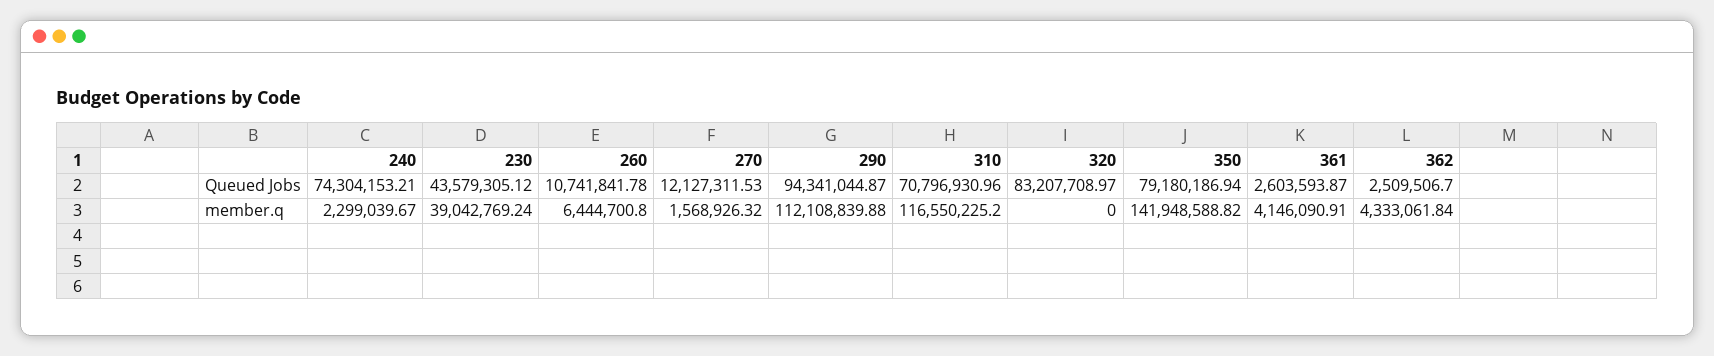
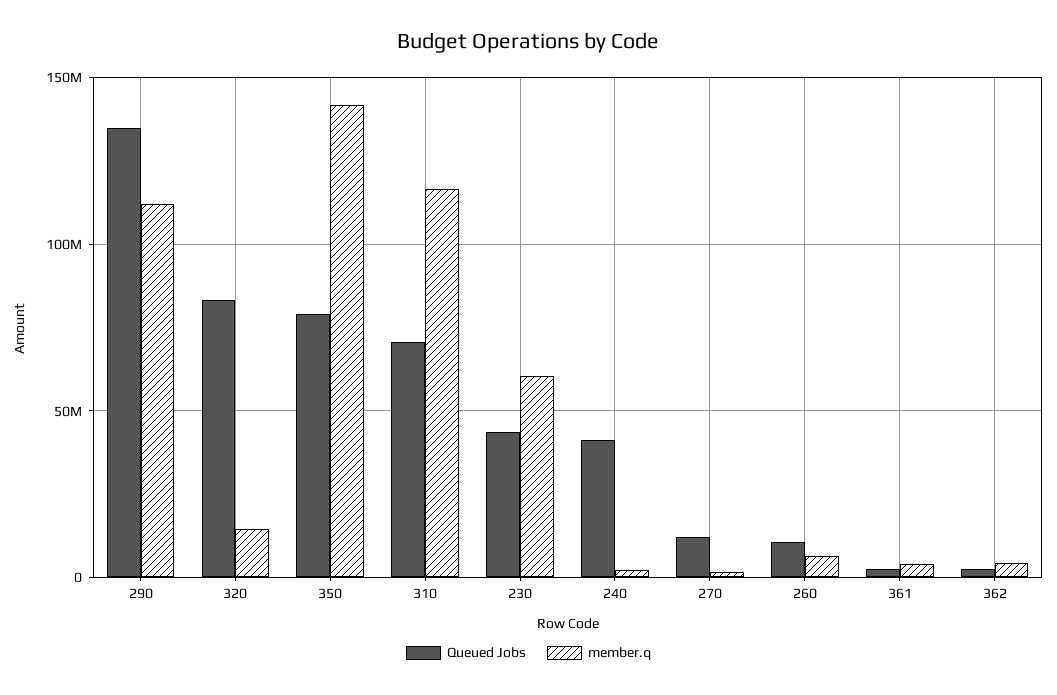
  {
    "Queued Jobs": {
-     "240": 74304153.21,
+     "240": 40000000,
      "230": 43579305.12,
      "260": 10741841.78,
      "270": 12127311.53,
-     "290": 94341044.87,
+     "290": 135000000,
      "310": 70796930.96,
      "320": 83207708.97,
      "350": 79180186.94,
      "361": 2603593.87,
      "362": 2509506.7
    },
    "member.q": {
      "240": 2299039.67,
-     "230": 39042769.24,
+     "230": 60000000,
      "260": 6444700.8,
      "270": 1568926.32,
      "290": 112108839.88,
      "310": 116550225.2,
-     "320": 0,
+     "320": 15000000,
      "350": 141948588.82,
      "361": 4146090.91,
      "362": 4333061.84
    }
  }

